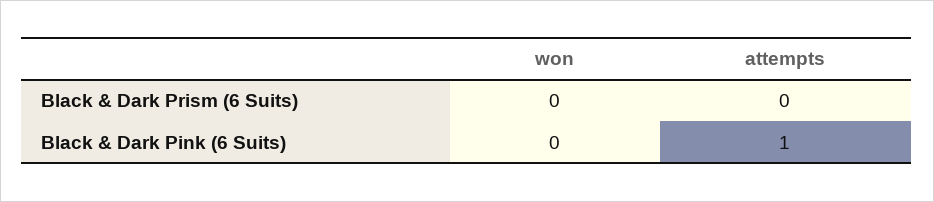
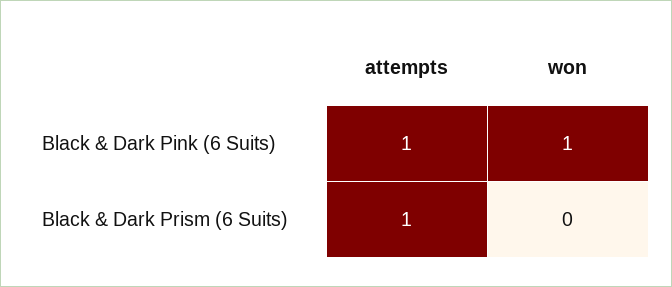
  {
    "won": {
      "Black & Dark Prism (6 Suits)": 0,
-     "Black & Dark Pink (6 Suits)": 0
+     "Black & Dark Pink (6 Suits)": 1
    },
    "attempts": {
-     "Black & Dark Prism (6 Suits)": 0,
+     "Black & Dark Prism (6 Suits)": 1,
      "Black & Dark Pink (6 Suits)": 1
    }
  }

